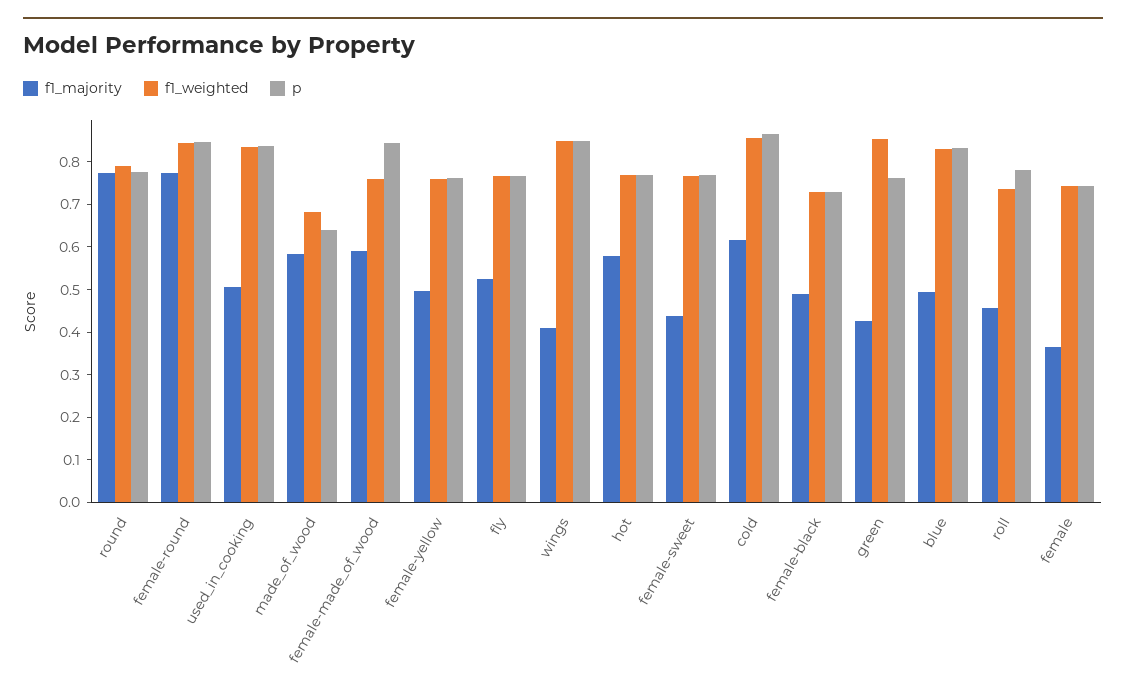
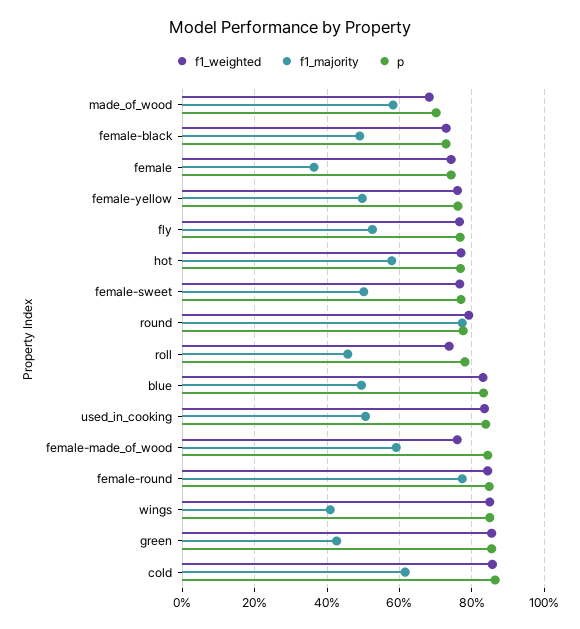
  {
    "f1_majority": {
      "round": 0.78,
      "female-round": 0.78,
      "used_in_cooking": 0.5,
      "made_of_wood": 0.58,
      "female-made_of_wood": 0.6,
      "female-yellow": 0.5,
      "fly": 0.52,
      "wings": 0.4,
      "hot": 0.58,
-     "female-sweet": 0.44,
+     "female-sweet": 0.5,
      "cold": 0.62,
      "female-black": 0.5,
      "green": 0.42,
      "blue": 0.5,
      "roll": 0.46,
      "female": 0.36
    },
    "f1_weighted": {
      "round": 0.8,
      "female-round": 0.84,
      "used_in_cooking": 0.84,
      "made_of_wood": 0.68,
      "female-made_of_wood": 0.76,
      "female-yellow": 0.76,
      "fly": 0.76,
      "wings": 0.84,
      "hot": 0.76,
      "female-sweet": 0.76,
      "cold": 0.86,
      "female-black": 0.72,
      "green": 0.86,
      "blue": 0.84,
      "roll": 0.74,
      "female": 0.74
    },
    "p": {
      "round": 0.78,
      "female-round": 0.84,
      "used_in_cooking": 0.84,
-     "made_of_wood": 0.64,
+     "made_of_wood": 0.7,
      "female-made_of_wood": 0.84,
      "female-yellow": 0.76,
      "fly": 0.76,
      "wings": 0.84,
      "hot": 0.76,
      "female-sweet": 0.76,
      "cold": 0.86,
      "female-black": 0.72,
-     "green": 0.76,
+     "green": 0.86,
      "blue": 0.84,
      "roll": 0.78,
      "female": 0.74
    }
  }

